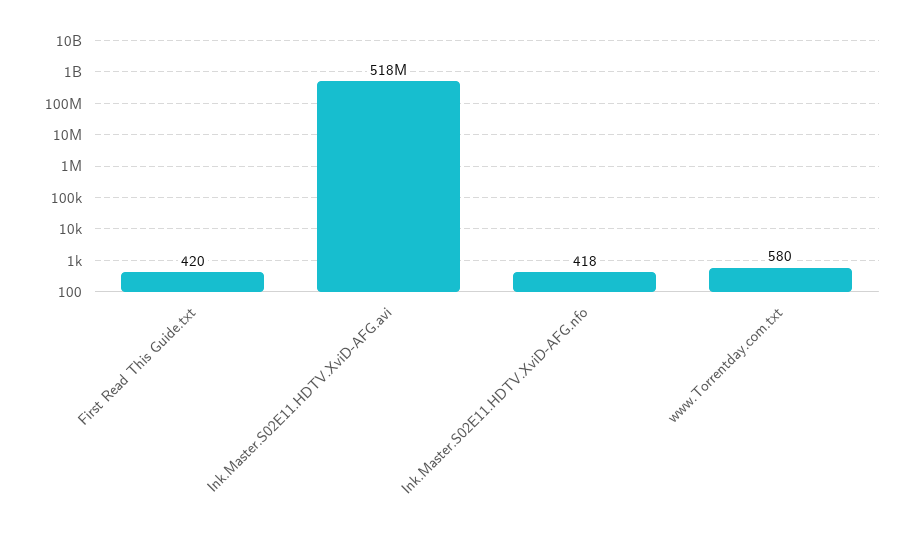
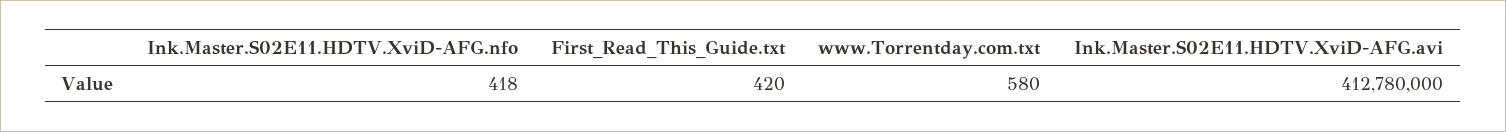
  {
    "First Read This Guide.txt": 420,
-   "Ink.Master.S02E11.HDTV.XviD-AFG.avi": 518000000,
+   "Ink.Master.S02E11.HDTV.XviD-AFG.avi": 412780000,
    "Ink.Master.S02E11.HDTV.XviD-AFG.nfo": 418,
    "www.Torrentday.com.txt": 580
  }

